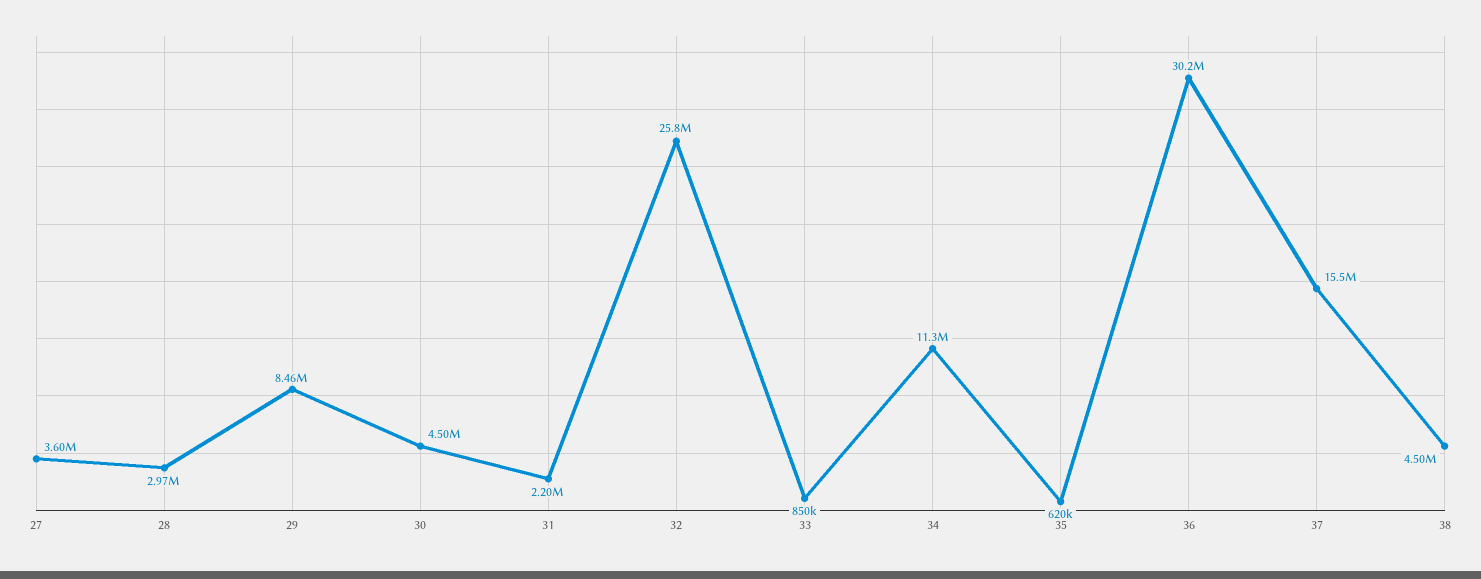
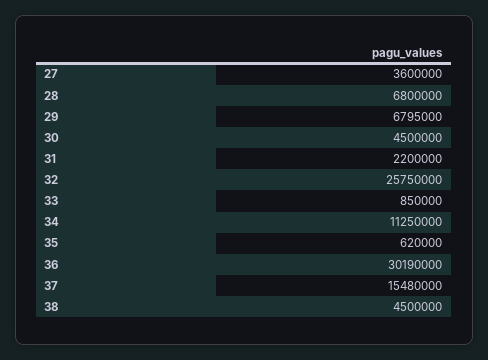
  {
    "27": 3600000,
-   "28": 2970000,
+   "28": 6800000,
-   "29": 8460000,
+   "29": 6795000,
    "30": 4500000,
    "31": 2200000,
    "32": 25750000,
    "33": 850000,
    "34": 11250000,
    "35": 620000,
    "36": 30190000,
    "37": 15480000,
    "38": 4500000
  }

